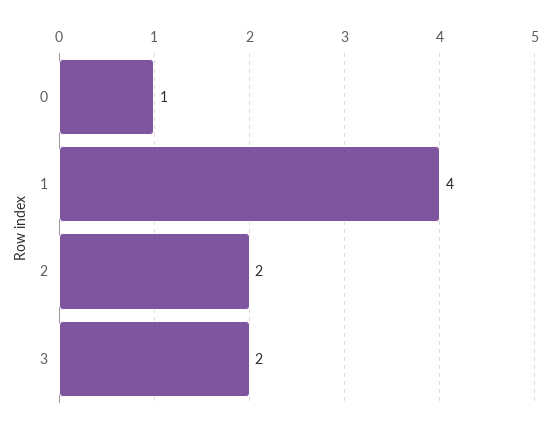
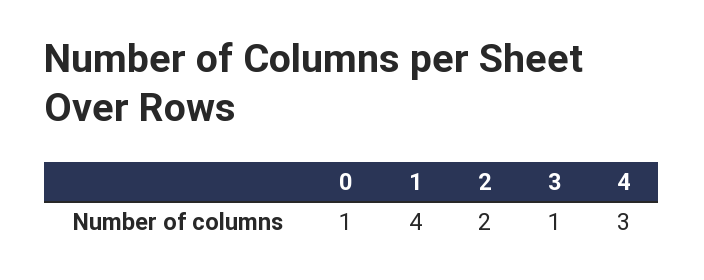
  {
    "0": 1,
    "1": 4,
    "2": 2,
-   "3": 2
+   "3": 1,
+   "4": 3
  }

